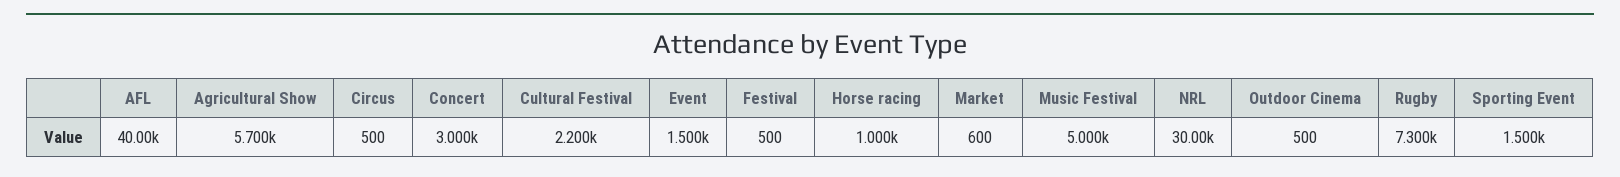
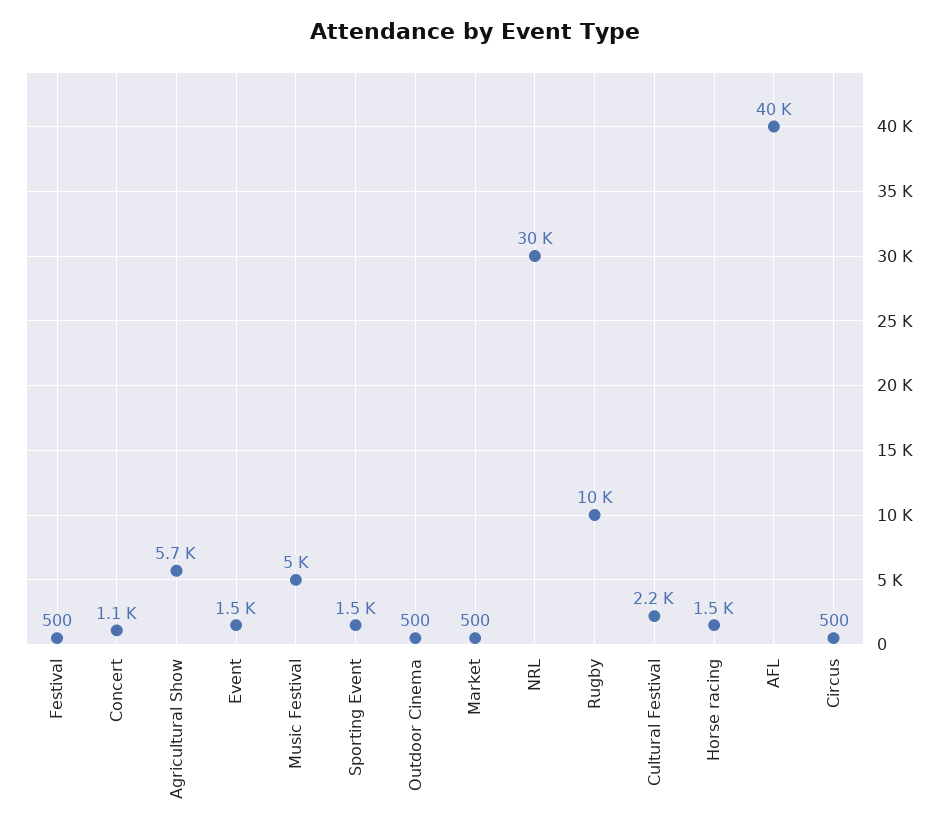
  {
    "AFL": 40000,
    "Agricultural Show": 5700,
    "Circus": 500,
-   "Concert": 3000,
+   "Concert": 1100,
    "Cultural Festival": 2200,
    "Event": 1500,
    "Festival": 500,
-   "Horse racing": 1000,
+   "Horse racing": 1500,
-   "Market": 600,
+   "Market": 500,
    "Music Festival": 5000,
    "NRL": 30000,
    "Outdoor Cinema": 500,
-   "Rugby": 7300,
+   "Rugby": 10000,
    "Sporting Event": 1500
  }

